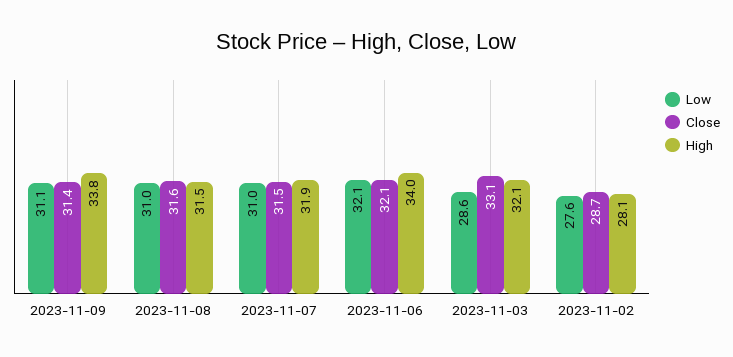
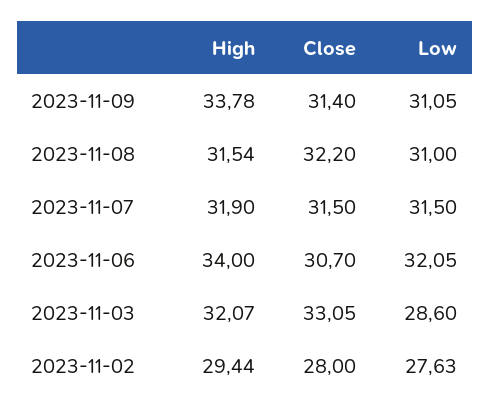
  {
    "Low": {
      "2023-11-09": 31.05,
      "2023-11-08": 31,
-     "2023-11-07": 31,
+     "2023-11-07": 31.5,
      "2023-11-06": 32.05,
      "2023-11-03": 28.6,
      "2023-11-02": 27.63
    },
    "Close": {
      "2023-11-09": 31.4,
-     "2023-11-08": 31.6,
+     "2023-11-08": 32.2,
      "2023-11-07": 31.5,
-     "2023-11-06": 32.1,
+     "2023-11-06": 30.7,
      "2023-11-03": 33.05,
-     "2023-11-02": 28.7
+     "2023-11-02": 28
    },
    "High": {
      "2023-11-09": 33.78,
      "2023-11-08": 31.54,
      "2023-11-07": 31.9,
      "2023-11-06": 34,
      "2023-11-03": 32.07,
-     "2023-11-02": 28.1
+     "2023-11-02": 29.44
    }
  }

